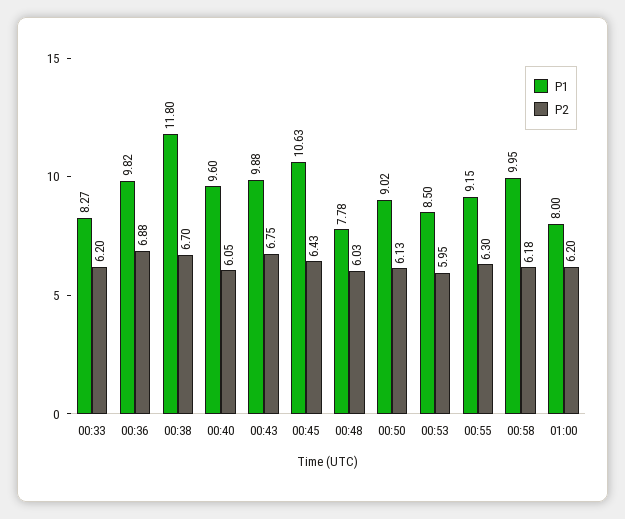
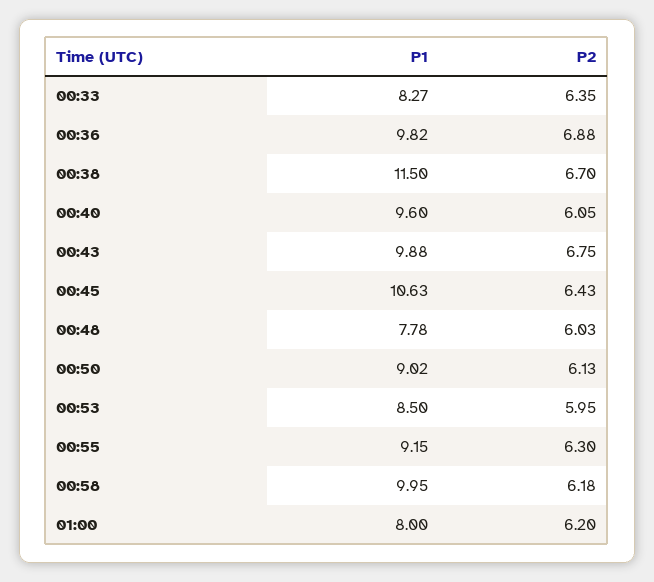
  {
    "P1": {
      "00:33": 8.27,
      "00:36": 9.82,
-     "00:38": 11.8,
+     "00:38": 11.5,
      "00:40": 9.6,
      "00:43": 9.88,
      "00:45": 10.63,
      "00:48": 7.78,
      "00:50": 9.02,
      "00:53": 8.5,
      "00:55": 9.15,
      "00:58": 9.95,
      "01:00": 8
    },
    "P2": {
-     "00:33": 6.2,
+     "00:33": 6.35,
      "00:36": 6.88,
      "00:38": 6.7,
      "00:40": 6.05,
      "00:43": 6.75,
      "00:45": 6.43,
      "00:48": 6.03,
      "00:50": 6.13,
      "00:53": 5.95,
      "00:55": 6.3,
      "00:58": 6.18,
      "01:00": 6.2
    }
  }

